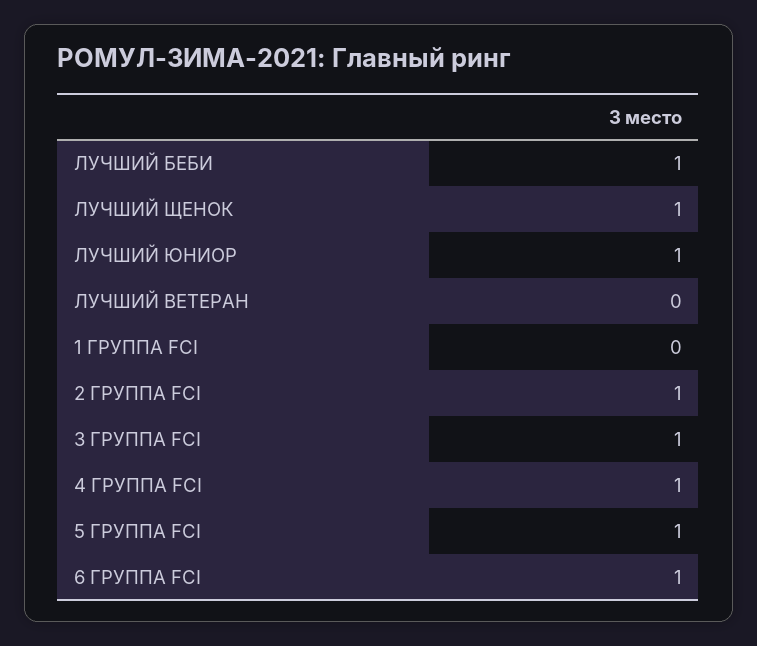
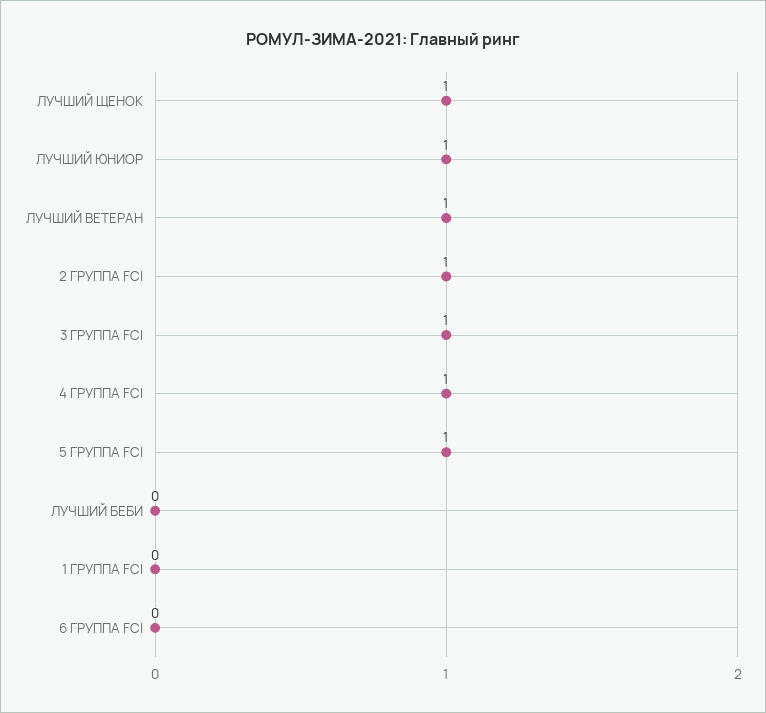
  {
-   "ЛУЧШИЙ БЕБИ": 1,
+   "ЛУЧШИЙ БЕБИ": 0,
    "ЛУЧШИЙ ЩЕНОК": 1,
    "ЛУЧШИЙ ЮНИОР": 1,
-   "ЛУЧШИЙ ВЕТЕРАН": 0,
+   "ЛУЧШИЙ ВЕТЕРАН": 1,
    "1 ГРУППА FCI": 0,
    "2 ГРУППА FCI": 1,
    "3 ГРУППА FCI": 1,
    "4 ГРУППА FCI": 1,
    "5 ГРУППА FCI": 1,
-   "6 ГРУППА FCI": 1
+   "6 ГРУППА FCI": 0
  }

